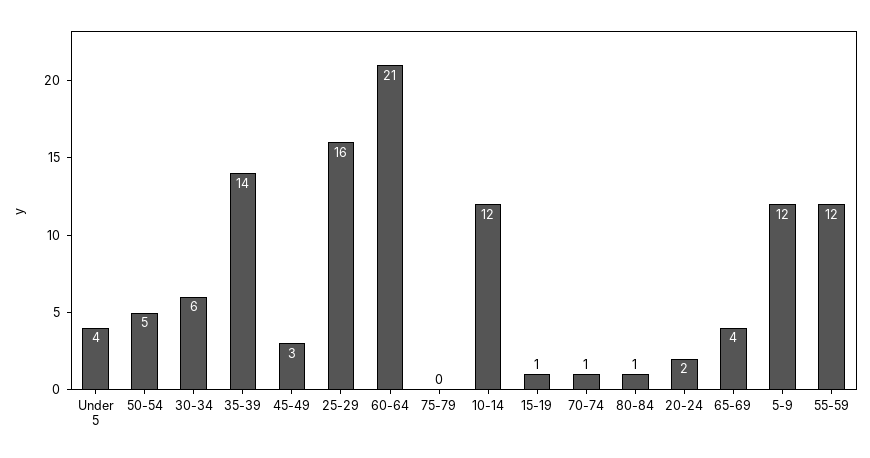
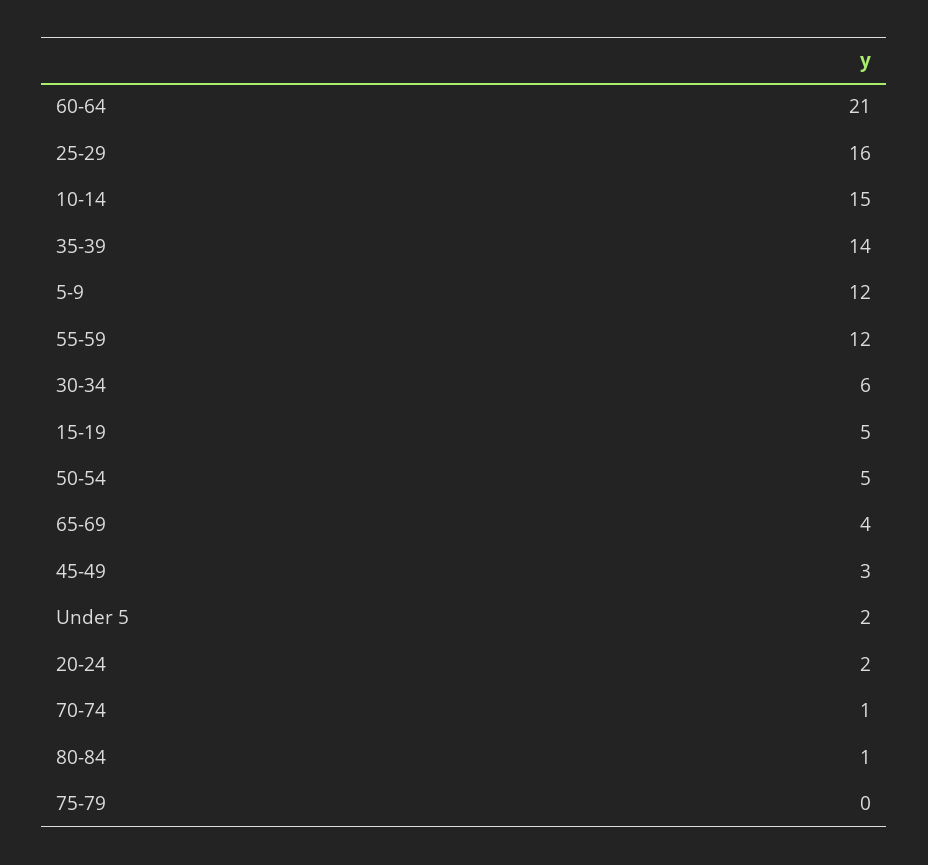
  {
-   "Under 5": 4,
+   "Under 5": 2,
    "50-54": 5,
    "30-34": 6,
    "35-39": 14,
    "45-49": 3,
    "25-29": 16,
    "60-64": 21,
    "75-79": 0,
-   "10-14": 12,
+   "10-14": 15,
-   "15-19": 1,
+   "15-19": 5,
    "70-74": 1,
    "80-84": 1,
    "20-24": 2,
    "65-69": 4,
    "5-9": 12,
    "55-59": 12
  }

